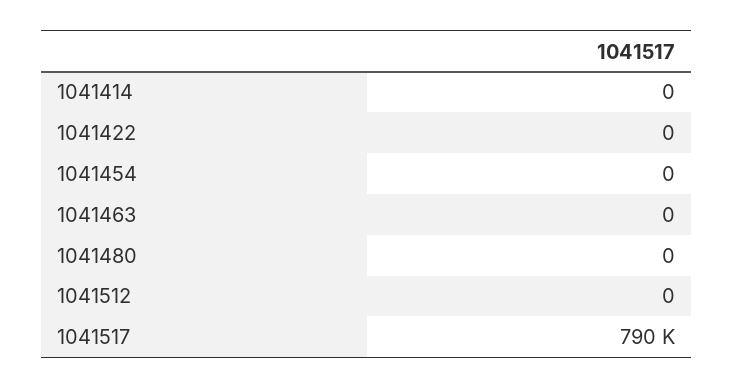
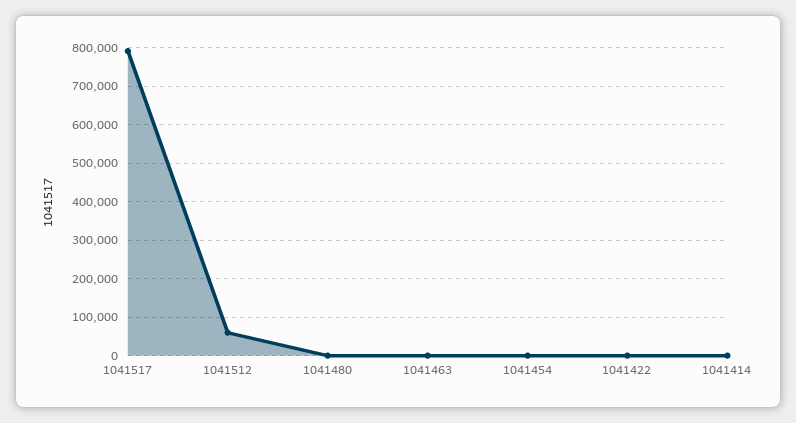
  {
    "1041414": 0,
    "1041422": 0,
    "1041454": 0,
    "1041463": 0,
    "1041480": 0,
-   "1041512": 0,
+   "1041512": 60000,
    "1041517": 790000
  }

